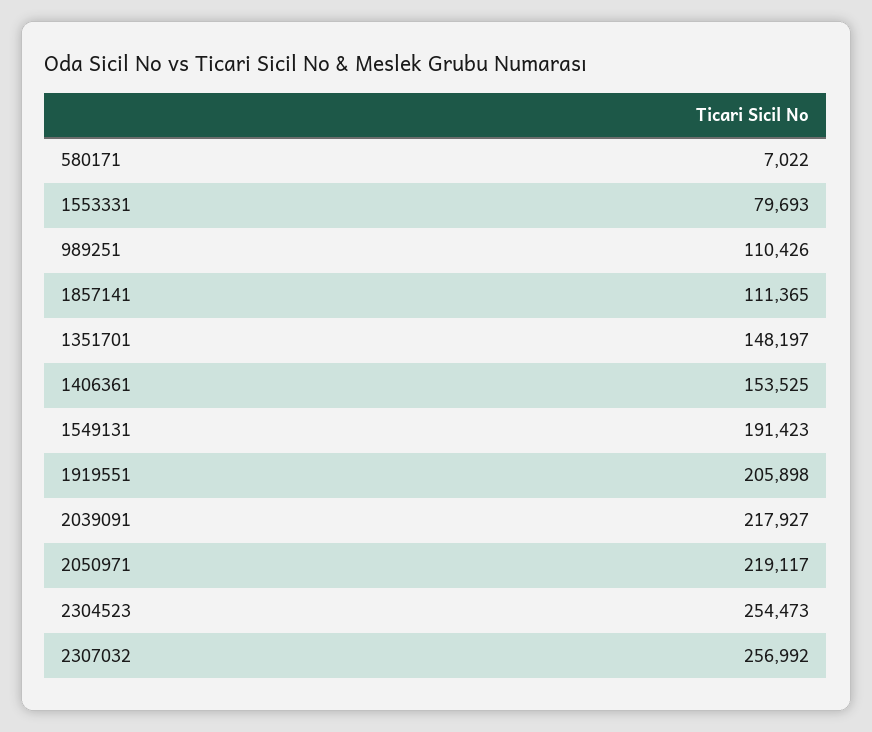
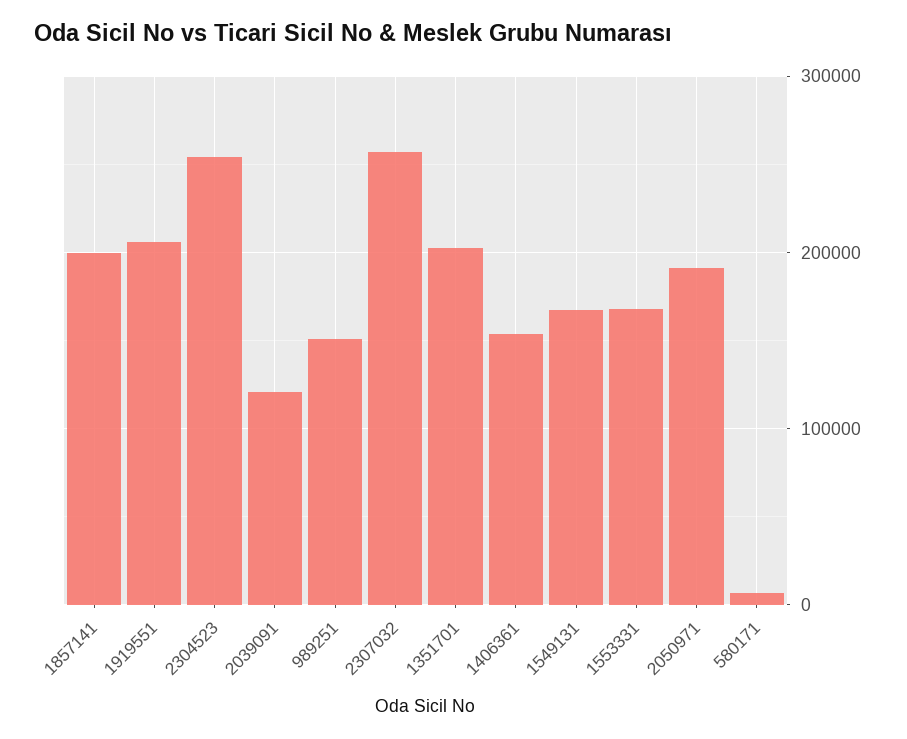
  {
    "580171": 7022,
-   "1553331": 79693,
+   "1553331": 170000,
-   "989251": 110426,
+   "989251": 150000,
-   "1857141": 111365,
+   "1857141": 200000,
-   "1351701": 148197,
+   "1351701": 200000,
    "1406361": 153525,
-   "1549131": 191423,
+   "1549131": 170000,
    "1919551": 205898,
-   "2039091": 217927,
+   "2039091": 120000,
-   "2050971": 219117,
+   "2050971": 190000,
    "2304523": 254473,
    "2307032": 256992
  }

